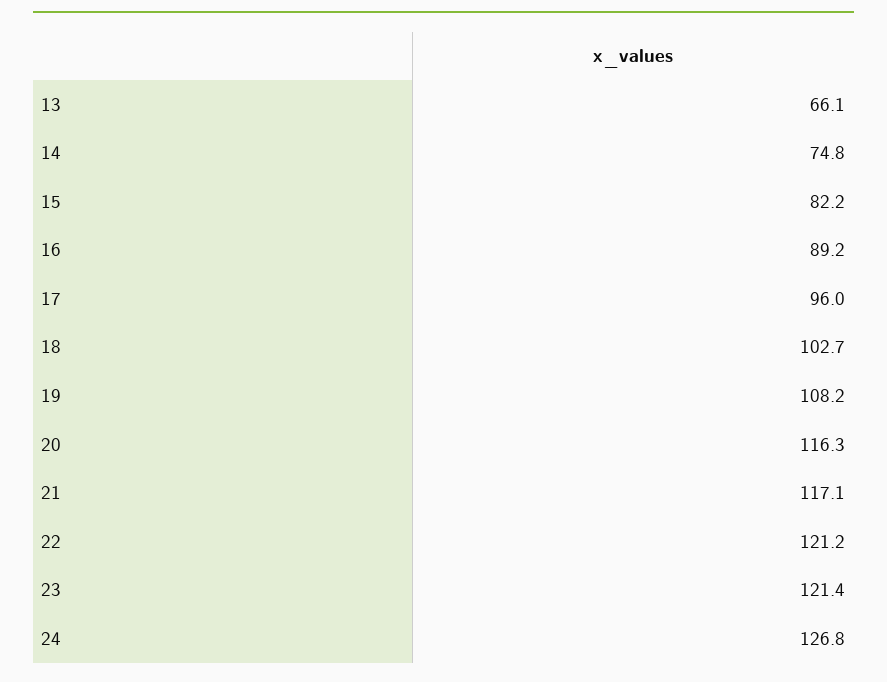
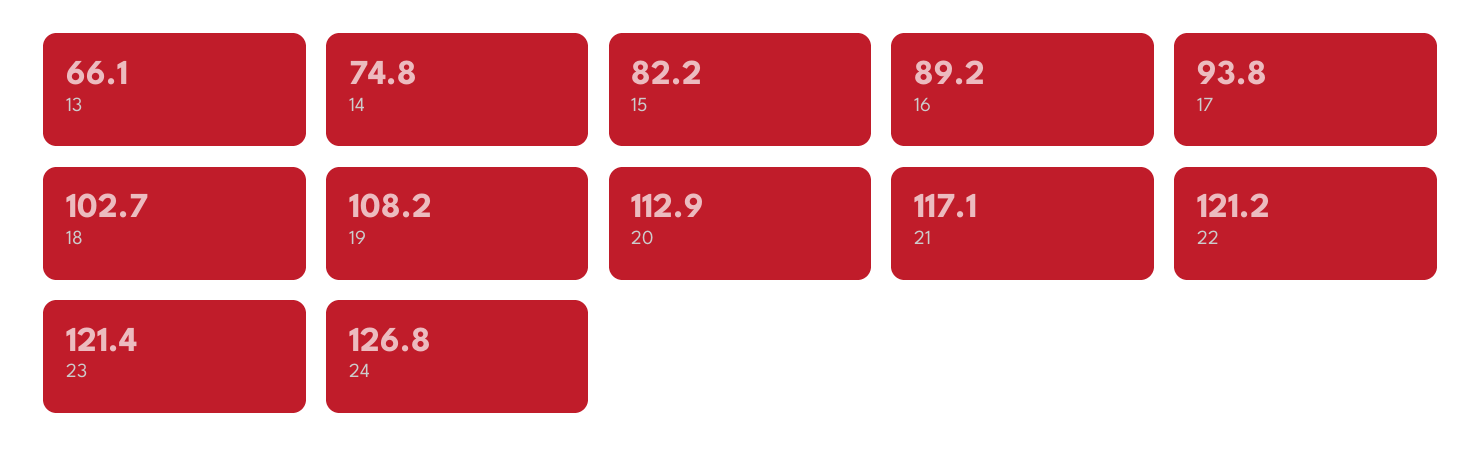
  {
    "13": 66.1,
    "14": 74.8,
    "15": 82.2,
    "16": 89.2,
-   "17": 96,
+   "17": 93.8,
    "18": 102.7,
    "19": 108.2,
-   "20": 116.3,
+   "20": 112.9,
    "21": 117.1,
    "22": 121.2,
    "23": 121.4,
    "24": 126.8
  }

